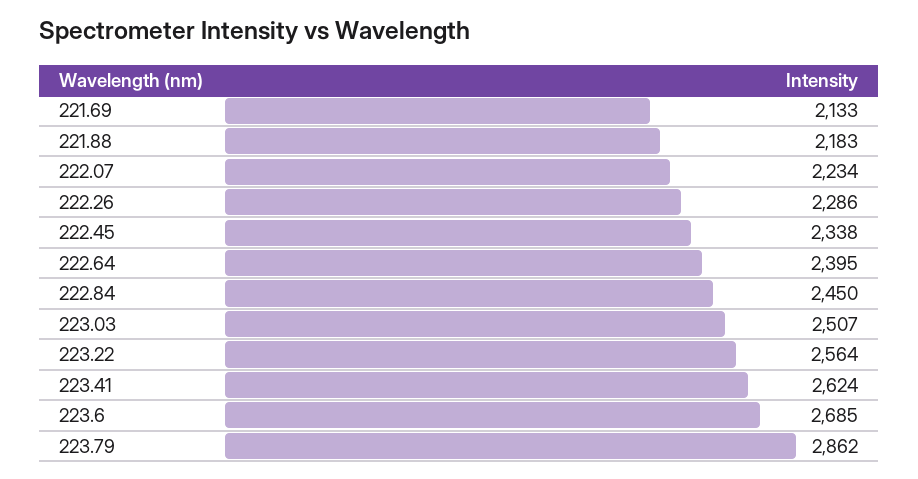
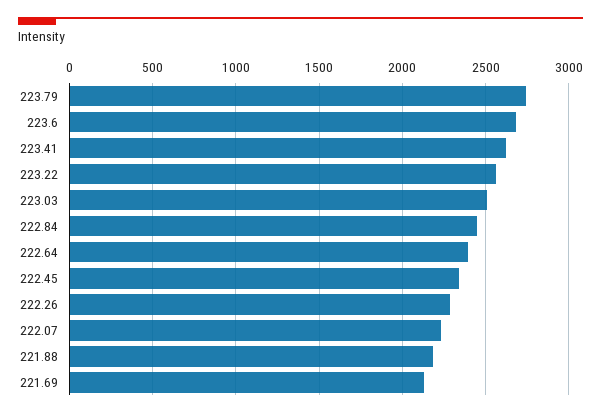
  {
    "221.69": 2133,
    "221.88": 2183,
    "222.07": 2234,
    "222.26": 2286,
    "222.45": 2338,
    "222.64": 2395,
    "222.84": 2450,
    "223.03": 2507,
    "223.22": 2564,
    "223.41": 2624,
    "223.6": 2685,
-   "223.79": 2862
+   "223.79": 2750
  }

